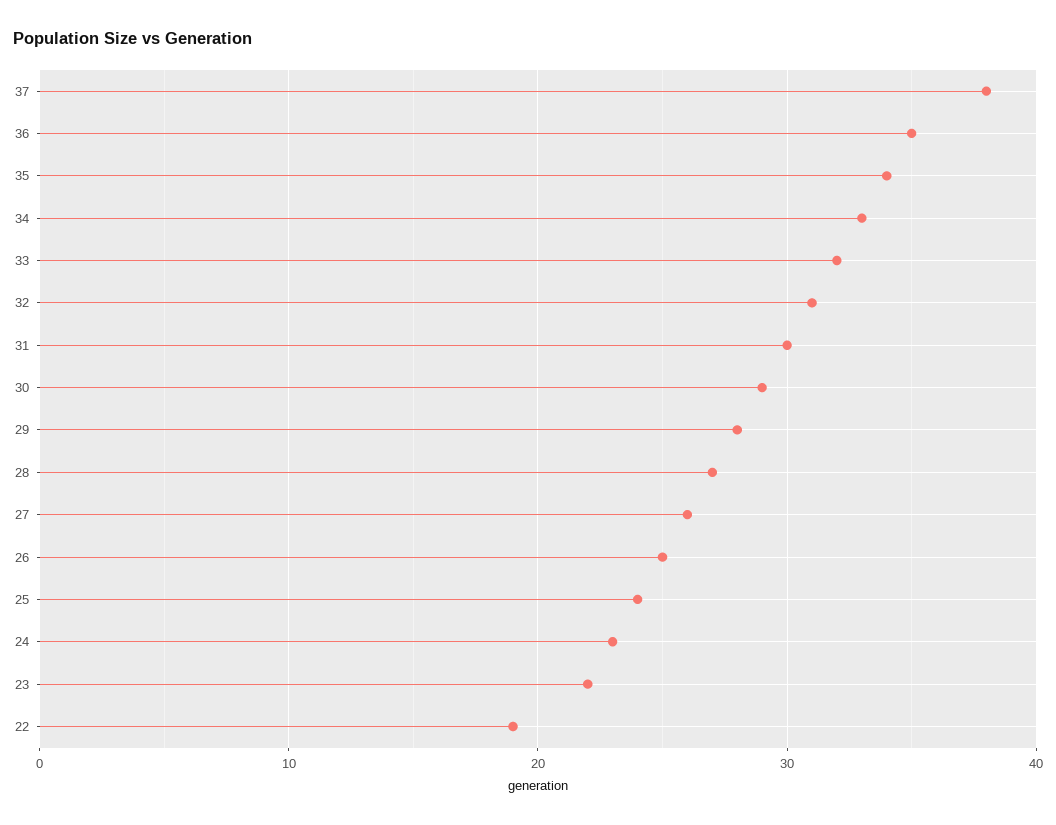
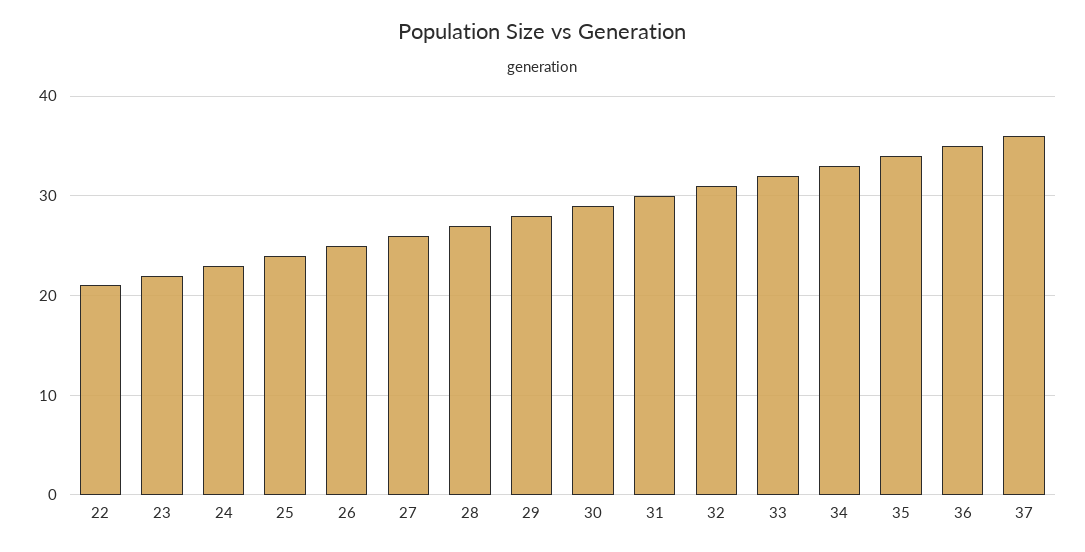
  {
-   "37": 38,
+   "37": 36,
    "36": 35,
    "35": 34,
    "34": 33,
    "33": 32,
    "32": 31,
    "31": 30,
    "30": 29,
    "29": 28,
    "28": 27,
    "27": 26,
    "26": 25,
    "25": 24,
    "24": 23,
    "23": 22,
-   "22": 19
+   "22": 21
  }

